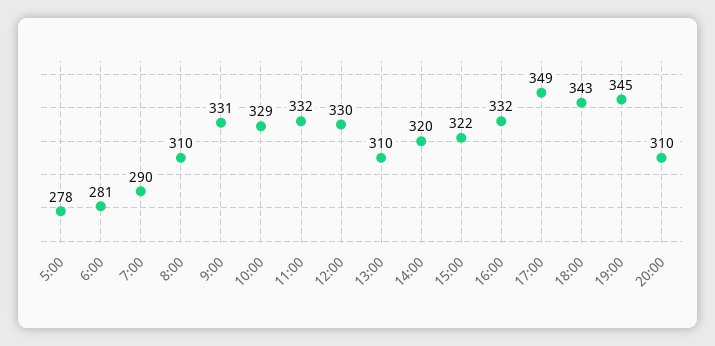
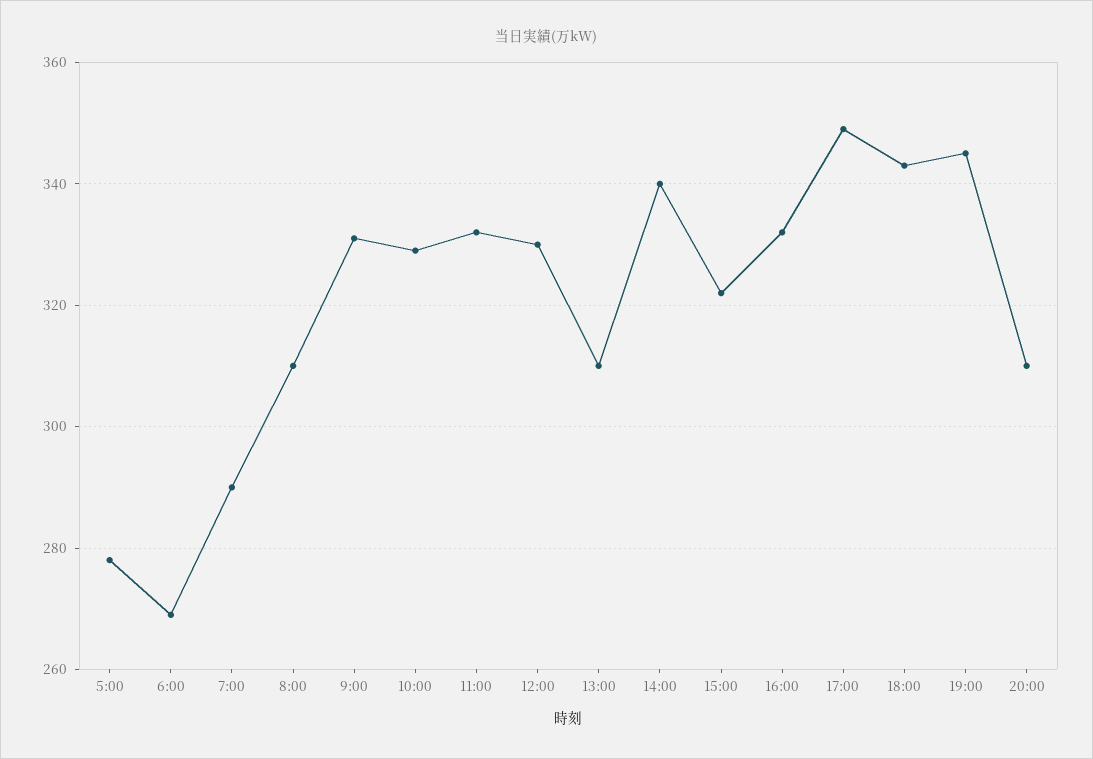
  {
    "5:00": 278,
-   "6:00": 281,
+   "6:00": 270,
    "7:00": 290,
    "8:00": 310,
    "9:00": 331,
    "10:00": 329,
    "11:00": 332,
    "12:00": 330,
    "13:00": 310,
-   "14:00": 320,
+   "14:00": 340,
    "15:00": 322,
    "16:00": 332,
    "17:00": 349,
    "18:00": 343,
    "19:00": 345,
    "20:00": 310
  }

